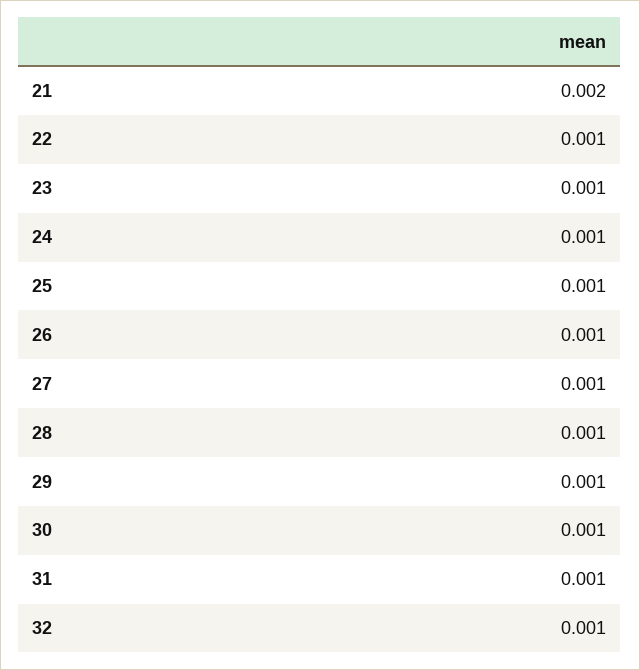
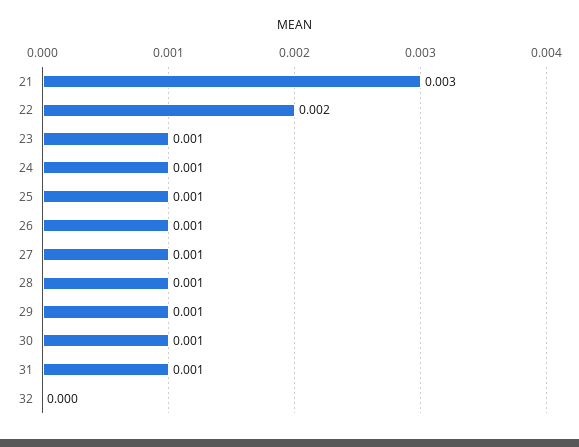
  {
-   "21": 0.002,
+   "21": 0.003,
-   "22": 0.001,
+   "22": 0.002,
    "23": 0.001,
    "24": 0.001,
    "25": 0.001,
    "26": 0.001,
    "27": 0.001,
    "28": 0.001,
    "29": 0.001,
    "30": 0.001,
    "31": 0.001,
-   "32": 0.001
+   "32": 0
  }

